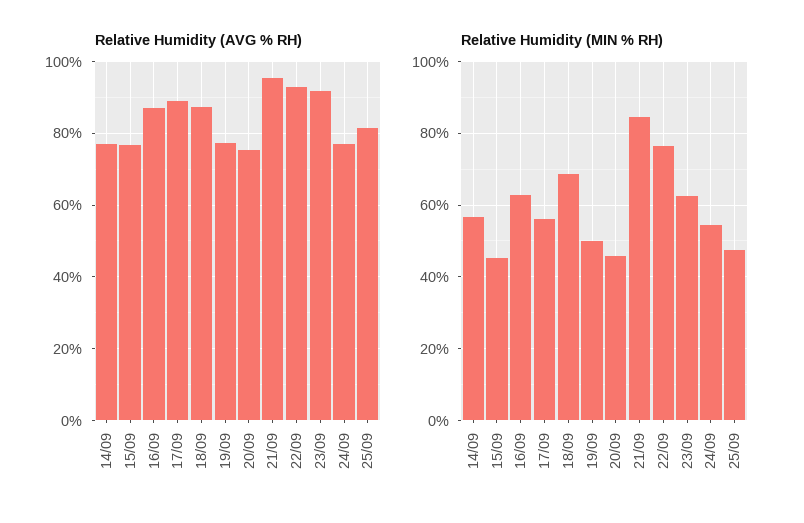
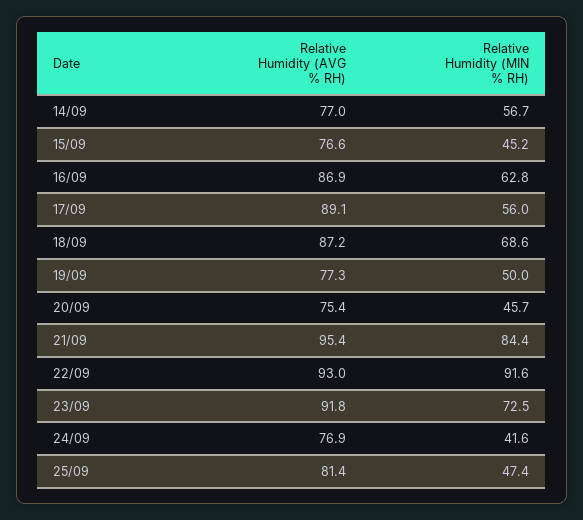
  {
    "Relative Humidity (AVG % RH)": {
      "14/09": 77,
      "15/09": 76.6,
      "16/09": 86.9,
      "17/09": 89.1,
      "18/09": 87.2,
      "19/09": 77.3,
      "20/09": 75.4,
      "21/09": 95.4,
      "22/09": 93,
      "23/09": 91.8,
      "24/09": 76.9,
      "25/09": 81.4
    },
    "Relative Humidity (MIN % RH)": {
      "14/09": 56.7,
      "15/09": 45.2,
      "16/09": 62.8,
      "17/09": 56,
      "18/09": 68.6,
      "19/09": 50,
      "20/09": 45.7,
      "21/09": 84.4,
-     "22/09": 76,
+     "22/09": 91.6,
-     "23/09": 62,
+     "23/09": 72.5,
-     "24/09": 54,
+     "24/09": 41.6,
      "25/09": 47.4
    }
  }

